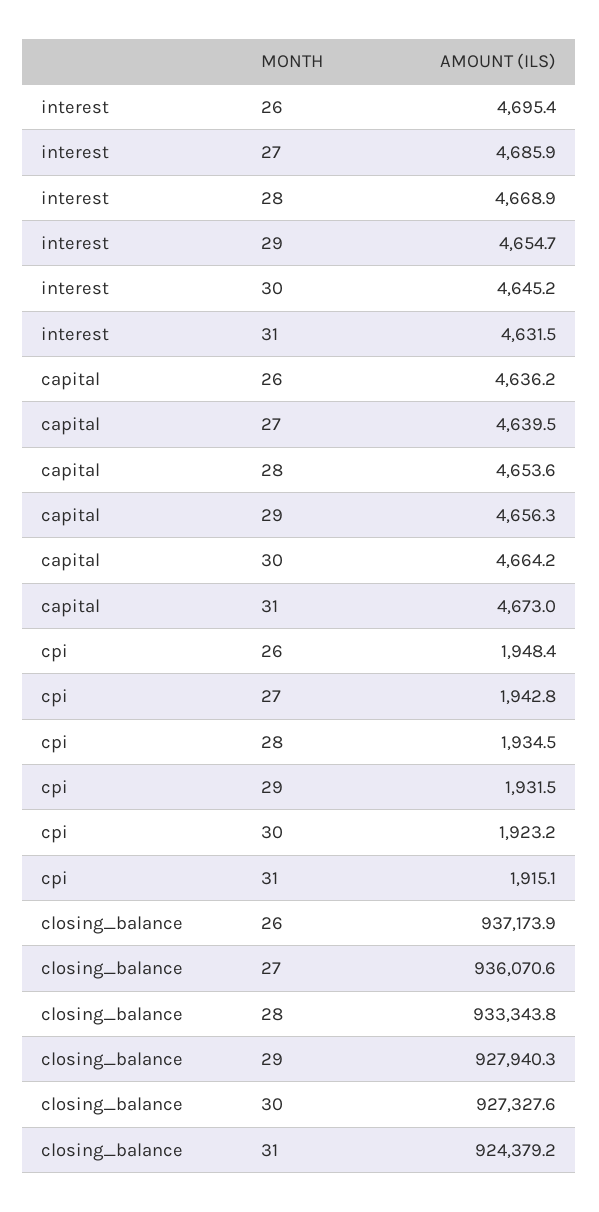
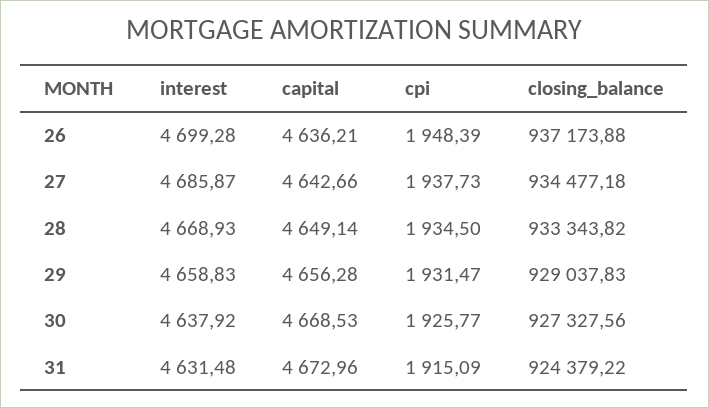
  {
    "interest": {
-     "26": 4695.4,
+     "26": 4699.28,
      "27": 4685.87,
      "28": 4668.93,
-     "29": 4654.7,
+     "29": 4658.83,
-     "30": 4645.2,
+     "30": 4637.92,
      "31": 4631.48
    },
    "capital": {
      "26": 4636.21,
-     "27": 4639.5,
+     "27": 4642.66,
-     "28": 4653.6,
+     "28": 4649.14,
      "29": 4656.28,
-     "30": 4664.2,
+     "30": 4668.53,
      "31": 4672.96
    },
    "cpi": {
      "26": 1948.39,
-     "27": 1942.8,
+     "27": 1937.73,
      "28": 1934.5,
      "29": 1931.47,
-     "30": 1923.2,
+     "30": 1925.77,
      "31": 1915.09
    },
    "closing_balance": {
      "26": 937173.88,
-     "27": 936070.6,
+     "27": 934477.18,
      "28": 933343.82,
-     "29": 927940.3,
+     "29": 929037.83,
      "30": 927327.56,
      "31": 924379.22
    }
  }

